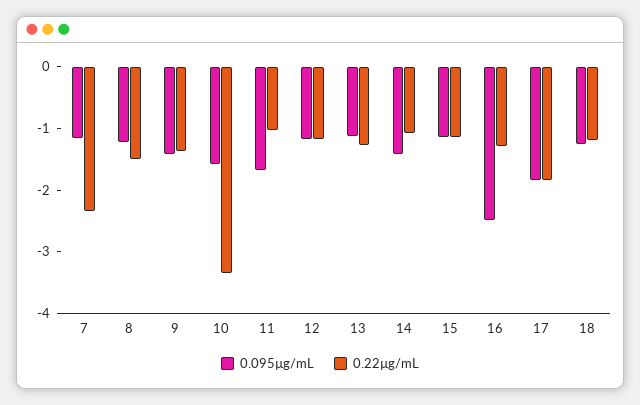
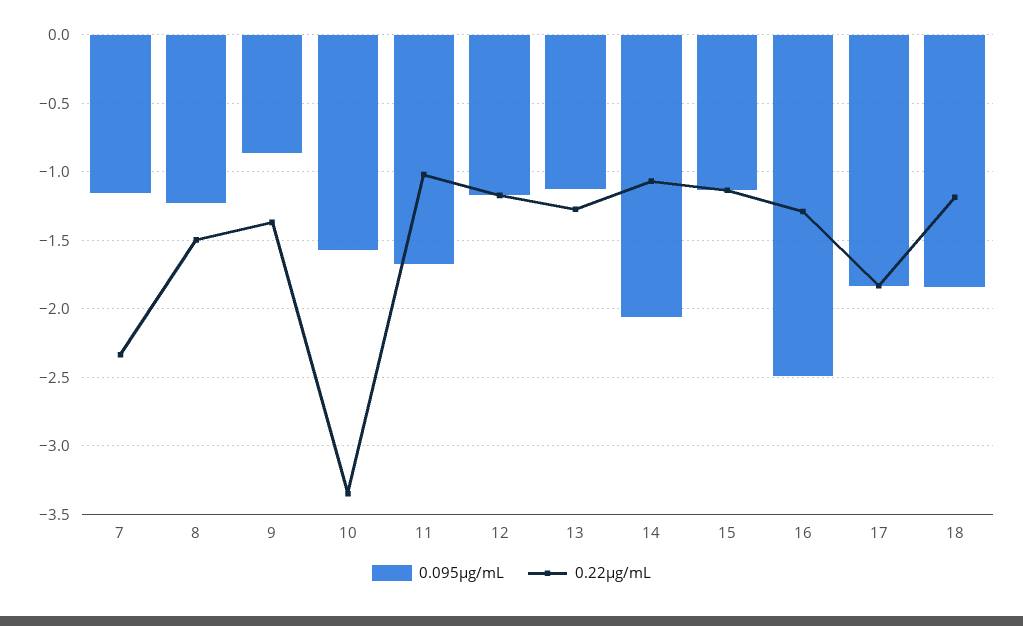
  {
    "0.095µg/mL": {
      "7": -1.15,
      "8": -1.2,
-     "9": -1.4,
+     "9": -0.85,
      "10": -1.55,
      "11": -1.65,
      "12": -1.15,
      "13": -1.15,
-     "14": -1.4,
+     "14": -2.05,
      "15": -1.15,
      "16": -2.5,
      "17": -1.85,
-     "18": -1.2
+     "18": -1.85
    },
    "0.22µg/mL": {
      "7": -2.35,
      "8": -1.5,
      "9": -1.35,
      "10": -3.35,
      "11": -1,
      "12": -1.15,
      "13": -1.25,
      "14": -1.05,
      "15": -1.15,
      "16": -1.3,
      "17": -1.85,
      "18": -1.2
    }
  }

